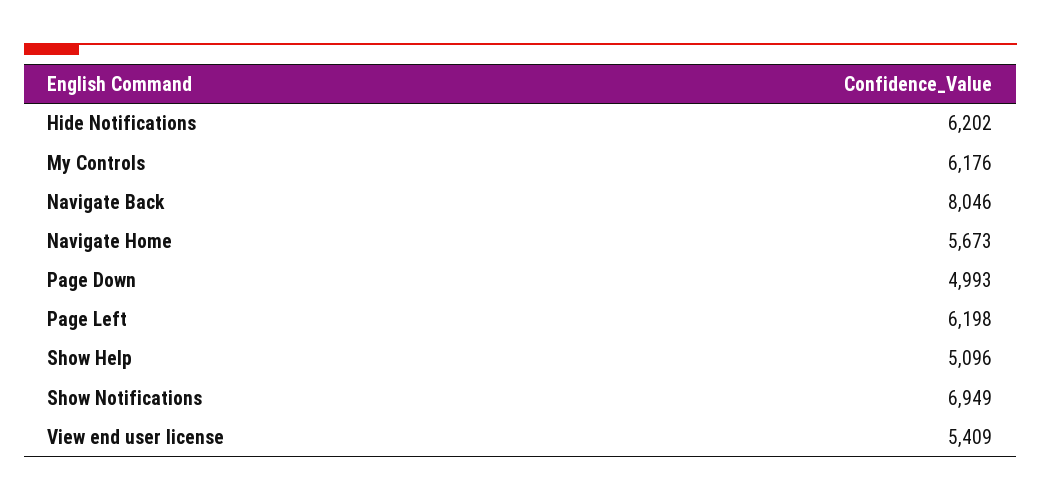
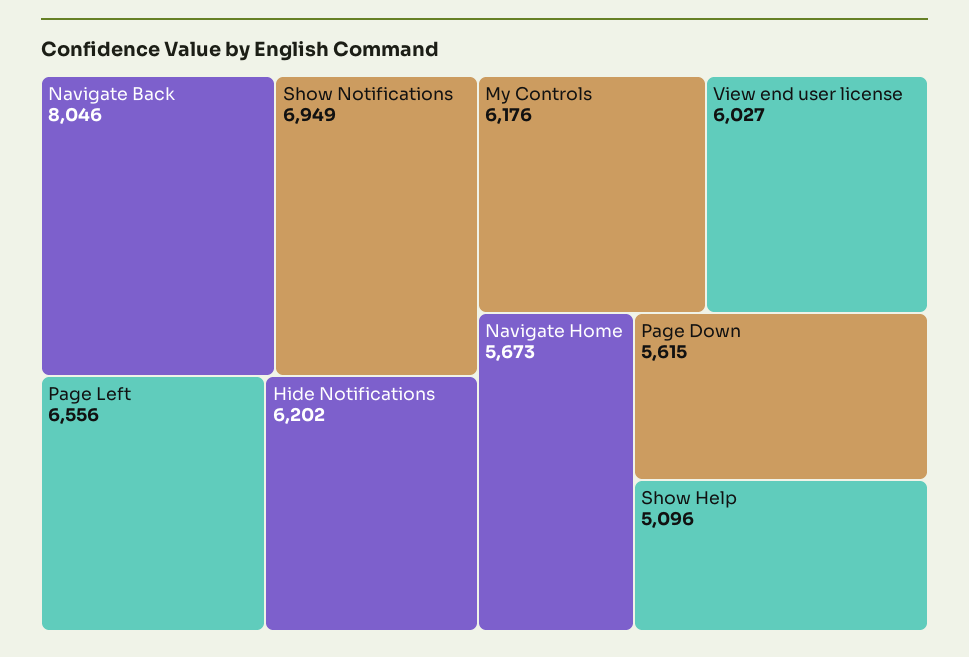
  {
    "Hide Notifications": 6202,
    "My Controls": 6176,
    "Navigate Back": 8046,
    "Navigate Home": 5673,
-   "Page Down": 4993,
+   "Page Down": 5615,
-   "Page Left": 6198,
+   "Page Left": 6556,
    "Show Help": 5096,
    "Show Notifications": 6949,
-   "View end user license": 5409
+   "View end user license": 6027
  }

